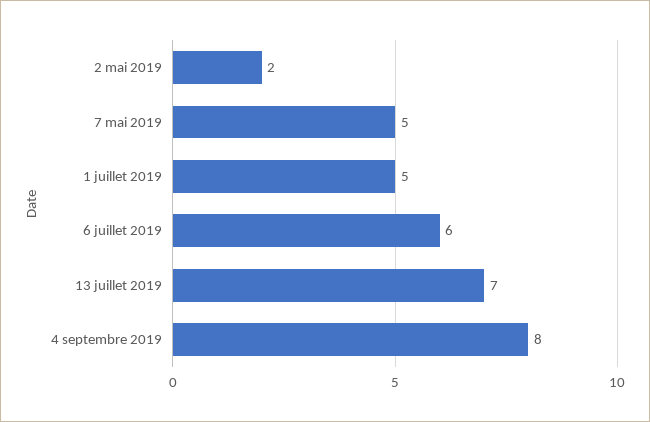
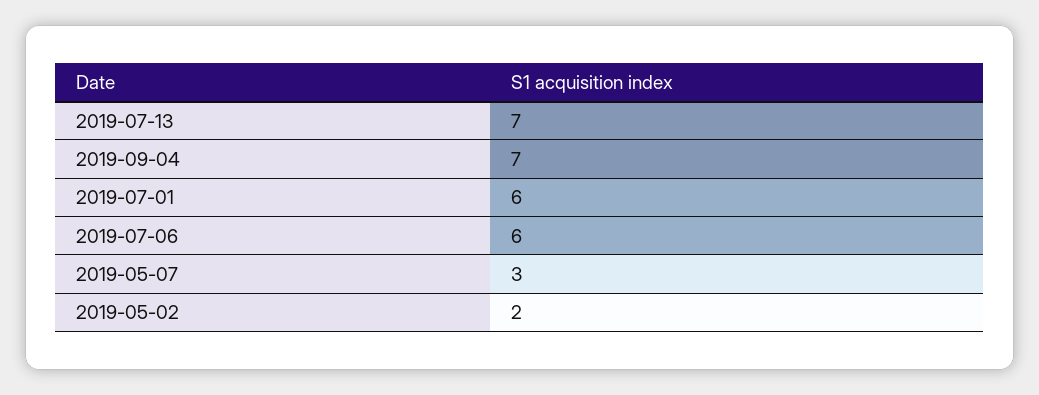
  {
    "2 mai 2019": 2,
-   "7 mai 2019": 5,
+   "7 mai 2019": 3,
-   "1 juillet 2019": 5,
+   "1 juillet 2019": 6,
    "6 juillet 2019": 6,
    "13 juillet 2019": 7,
-   "4 septembre 2019": 8
+   "4 septembre 2019": 7
  }

